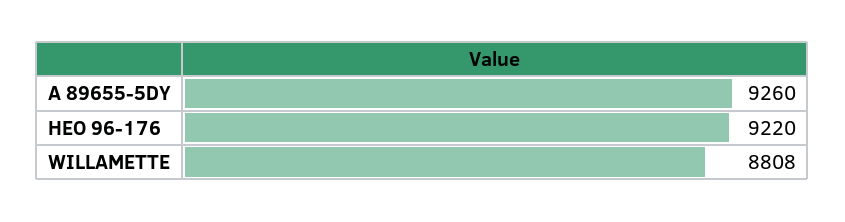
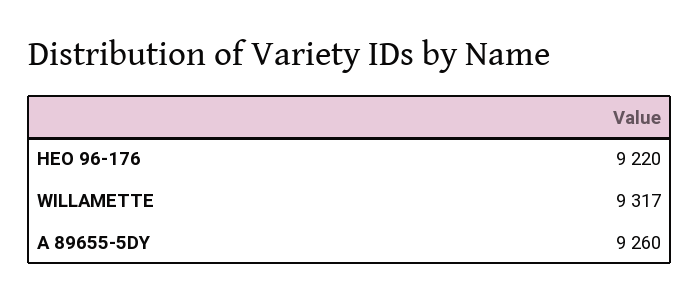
  {
    "A 89655-5DY": 9260,
    "HEO 96-176": 9220,
-   "WILLAMETTE": 8808
+   "WILLAMETTE": 9317
  }

